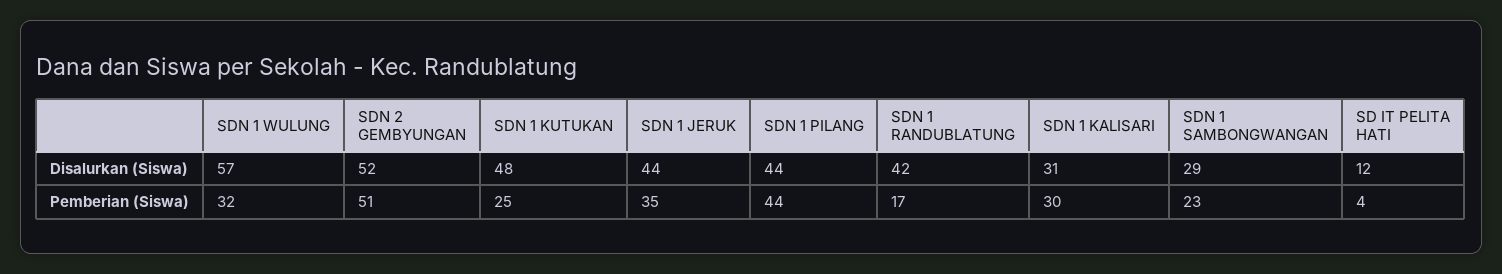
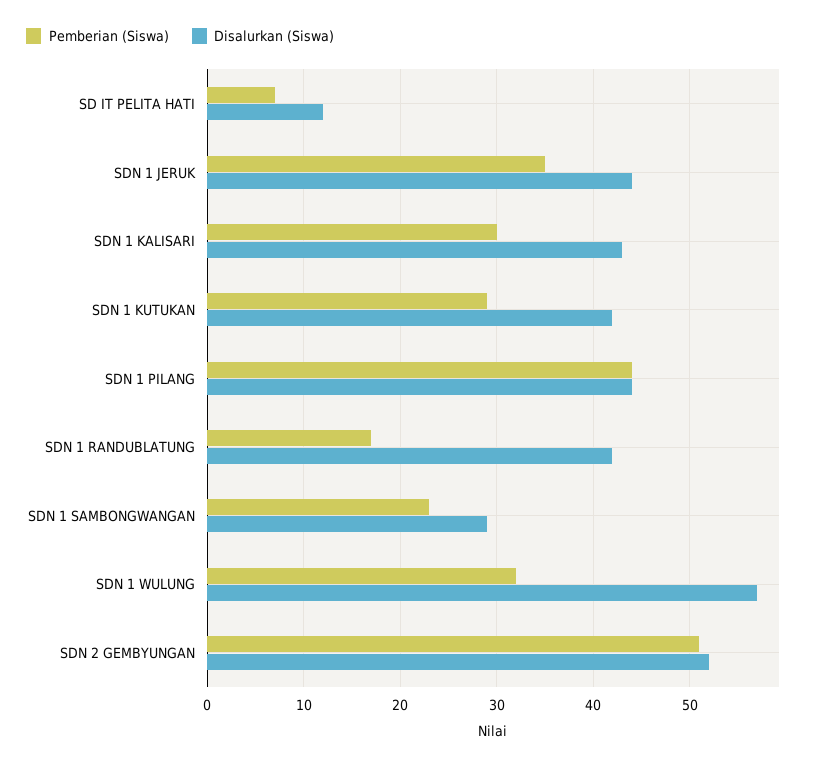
  {
    "Disalurkan (Siswa)": {
      "SDN 1 WULUNG": 57,
      "SDN 2 GEMBYUNGAN": 52,
-     "SDN 1 KUTUKAN": 48,
+     "SDN 1 KUTUKAN": 42,
      "SDN 1 JERUK": 44,
      "SDN 1 PILANG": 44,
      "SDN 1 RANDUBLATUNG": 42,
-     "SDN 1 KALISARI": 31,
+     "SDN 1 KALISARI": 43,
      "SDN 1 SAMBONGWANGAN": 29,
      "SD IT PELITA HATI": 12
    },
    "Pemberian (Siswa)": {
      "SDN 1 WULUNG": 32,
      "SDN 2 GEMBYUNGAN": 51,
-     "SDN 1 KUTUKAN": 25,
+     "SDN 1 KUTUKAN": 29,
      "SDN 1 JERUK": 35,
      "SDN 1 PILANG": 44,
      "SDN 1 RANDUBLATUNG": 17,
      "SDN 1 KALISARI": 30,
      "SDN 1 SAMBONGWANGAN": 23,
-     "SD IT PELITA HATI": 4
+     "SD IT PELITA HATI": 7
    }
  }

